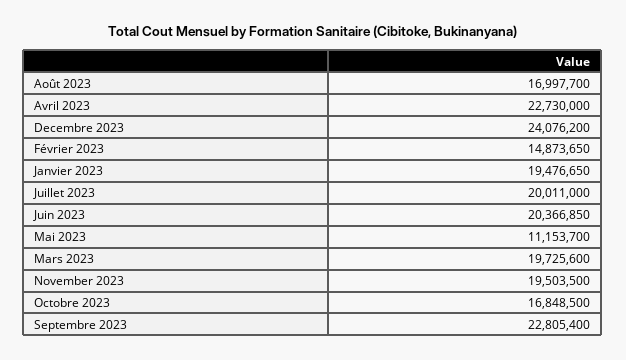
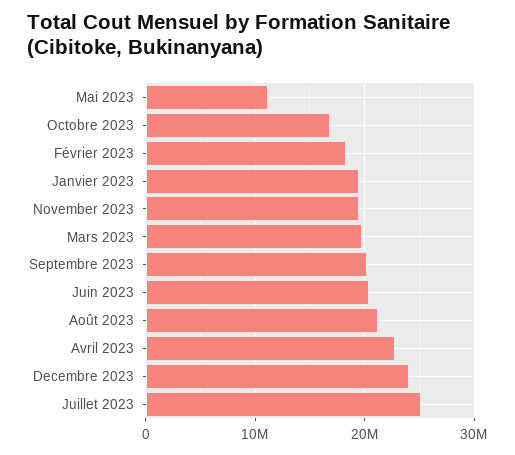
  {
-   "Août 2023": 16997700,
+   "Août 2023": 21000000,
    "Avril 2023": 22730000,
    "Decembre 2023": 24076200,
-   "Février 2023": 14873650,
+   "Février 2023": 18000000,
    "Janvier 2023": 19476650,
-   "Juillet 2023": 20011000,
+   "Juillet 2023": 25000000,
    "Juin 2023": 20366850,
    "Mai 2023": 11153700,
    "Mars 2023": 19725600,
    "November 2023": 19503500,
    "Octobre 2023": 16848500,
-   "Septembre 2023": 22805400
+   "Septembre 2023": 20000000
  }

